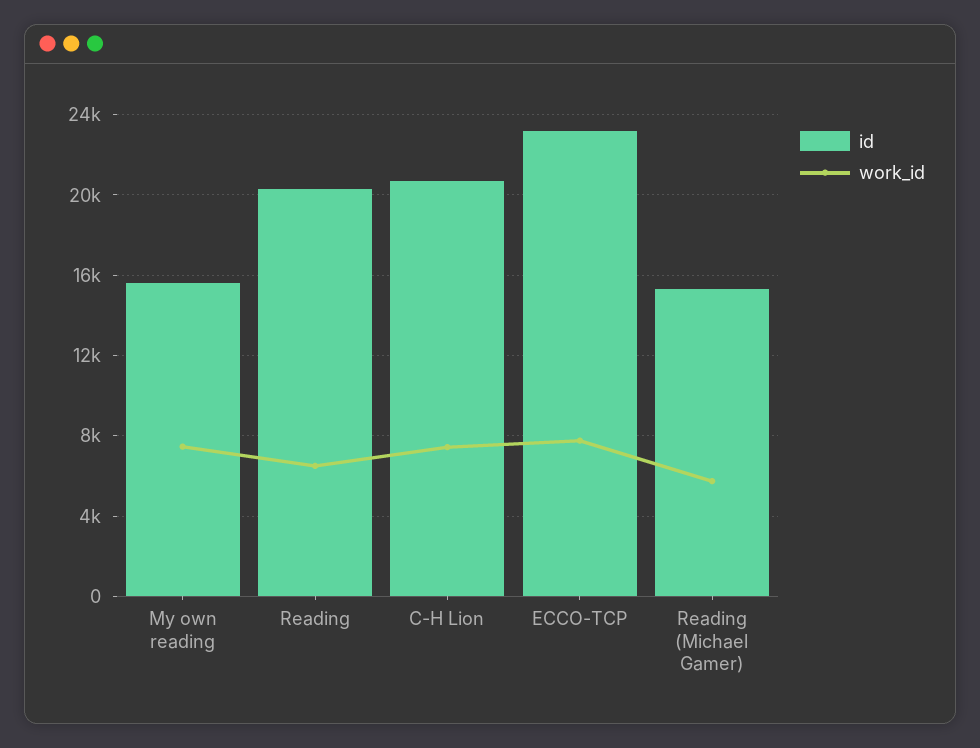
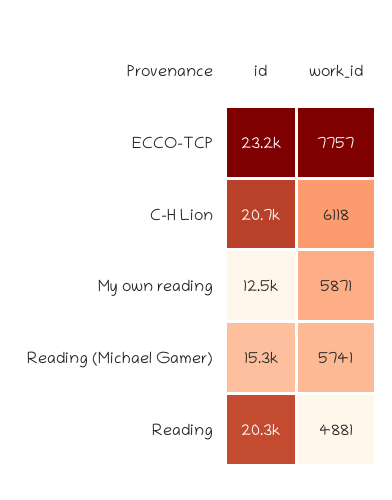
  {
    "id": {
-     "My own reading": 15500,
+     "My own reading": 12500,
      "Reading": 20300,
      "C-H Lion": 20700,
      "ECCO-TCP": 23200,
      "Reading (Michael Gamer)": 15300
    },
    "work_id": {
-     "My own reading": 7500,
+     "My own reading": 5871,
-     "Reading": 6500,
+     "Reading": 4881,
-     "C-H Lion": 7500,
+     "C-H Lion": 6118,
      "ECCO-TCP": 7757,
      "Reading (Michael Gamer)": 5741
    }
  }

